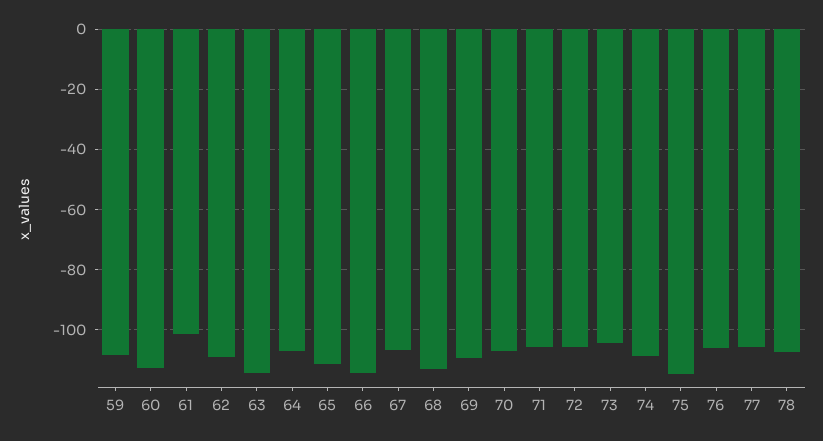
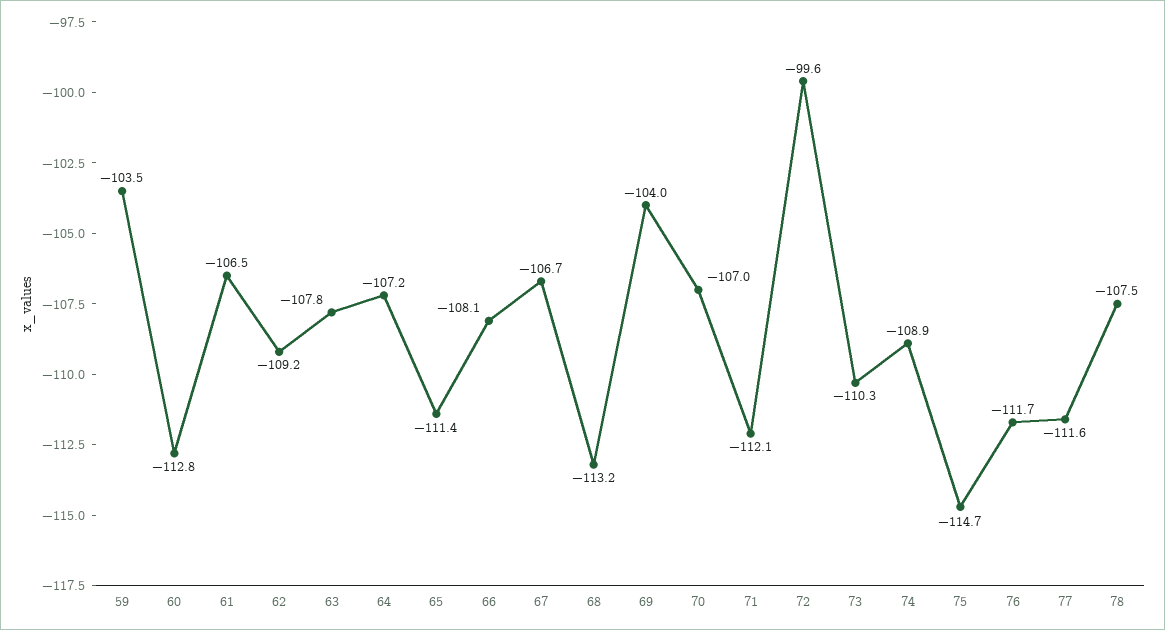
  {
-   "59": -108,
+   "59": -103.5,
    "60": -112.8,
-   "61": -102,
+   "61": -106.5,
    "62": -109.2,
-   "63": -114,
+   "63": -107.8,
    "64": -107.2,
    "65": -111.4,
-   "66": -114,
+   "66": -108.1,
    "67": -106.7,
    "68": -113.2,
-   "69": -110,
+   "69": -104,
    "70": -107,
-   "71": -106,
+   "71": -112.1,
-   "72": -106,
+   "72": -99.6,
-   "73": -104,
+   "73": -110.3,
    "74": -108.9,
    "75": -114.7,
-   "76": -106,
+   "76": -111.7,
-   "77": -106,
+   "77": -111.6,
    "78": -107.5
  }

